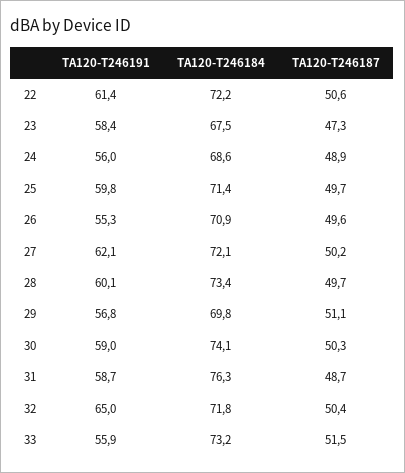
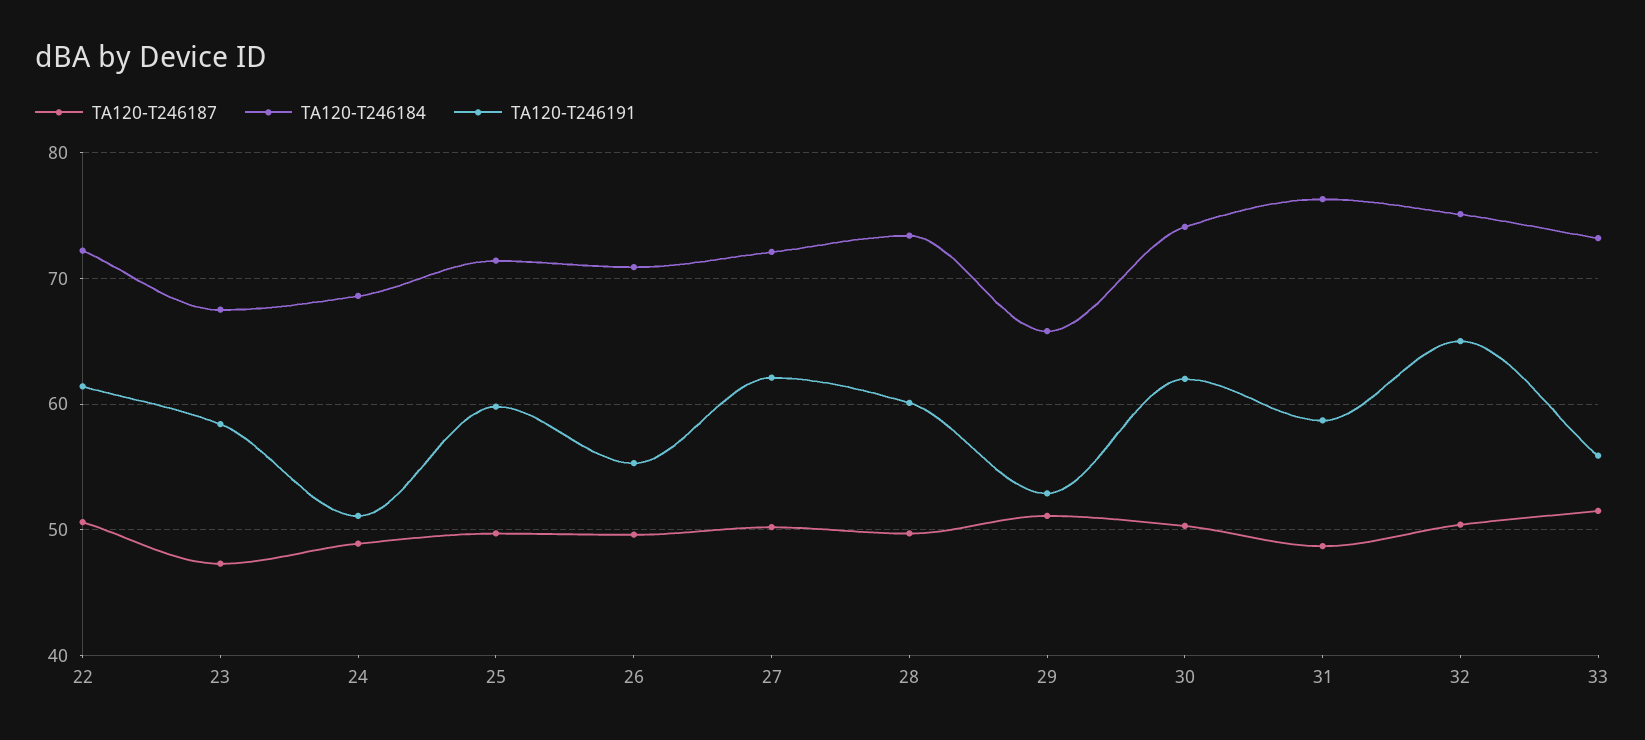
  {
    "TA120-T246191": {
      "22": 61.4,
      "23": 58.4,
-     "24": 56,
+     "24": 51,
      "25": 59.8,
      "26": 55.3,
      "27": 62.1,
      "28": 60.1,
-     "29": 56.8,
+     "29": 53,
-     "30": 59,
+     "30": 62,
      "31": 58.7,
      "32": 65,
      "33": 55.9
    },
    "TA120-T246184": {
      "22": 72.2,
      "23": 67.5,
      "24": 68.6,
      "25": 71.4,
      "26": 70.9,
      "27": 72.1,
      "28": 73.4,
-     "29": 69.8,
+     "29": 66,
      "30": 74.1,
      "31": 76.3,
-     "32": 71.8,
+     "32": 75,
      "33": 73.2
    },
    "TA120-T246187": {
      "22": 50.6,
      "23": 47.3,
      "24": 48.9,
      "25": 49.7,
      "26": 49.6,
      "27": 50.2,
      "28": 49.7,
      "29": 51.1,
      "30": 50.3,
      "31": 48.7,
      "32": 50.4,
      "33": 51.5
    }
  }

